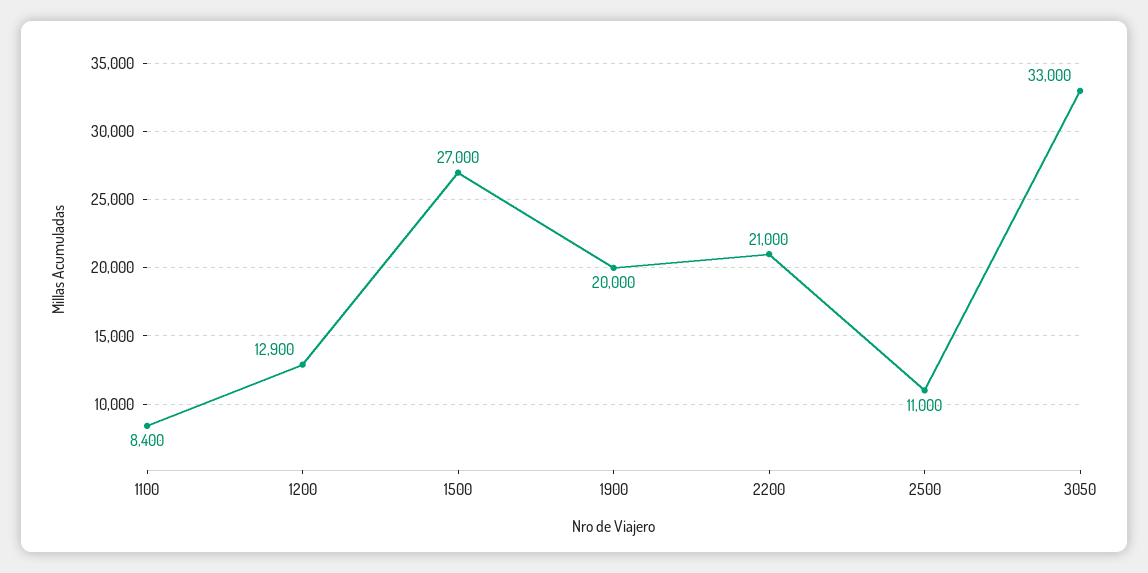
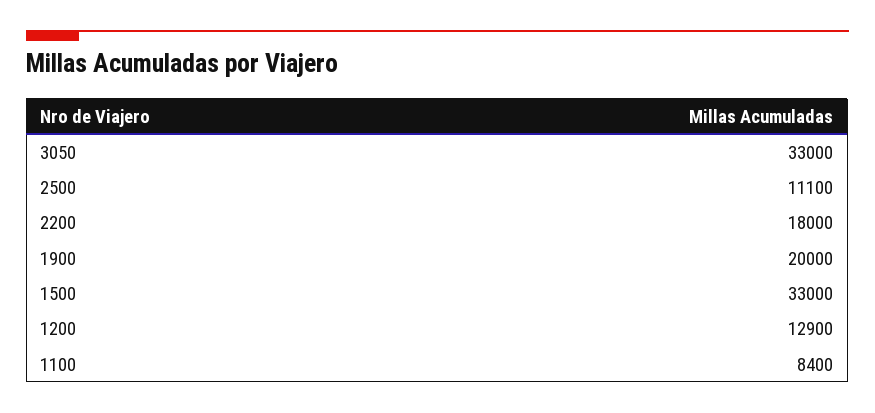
  {
    "1100": 8400,
    "1200": 12900,
-   "1500": 27000,
+   "1500": 33000,
    "1900": 20000,
-   "2200": 21000,
+   "2200": 18000,
-   "2500": 11000,
+   "2500": 11100,
    "3050": 33000
  }

